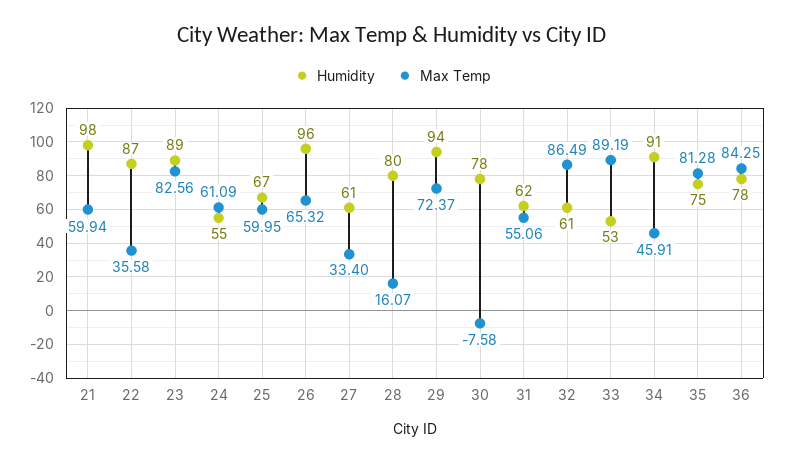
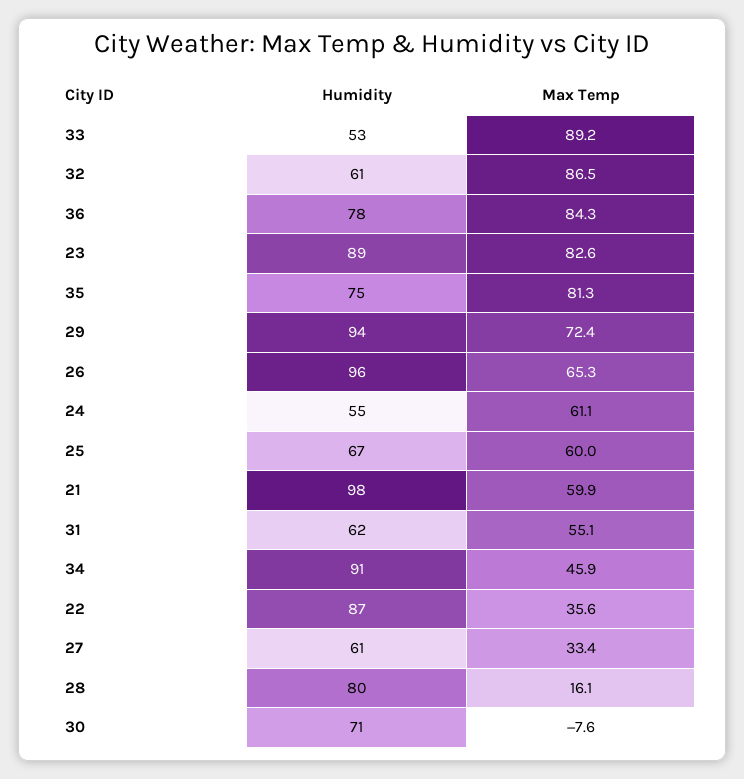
  {
    "Humidity": {
      "21": 98,
      "22": 87,
      "23": 89,
      "24": 55,
      "25": 67,
      "26": 96,
      "27": 61,
      "28": 80,
      "29": 94,
-     "30": 78,
+     "30": 71,
      "31": 62,
      "32": 61,
      "33": 53,
      "34": 91,
      "35": 75,
      "36": 78
    },
    "Max Temp": {
      "21": 59.94,
      "22": 35.58,
      "23": 82.56,
      "24": 61.09,
      "25": 59.95,
      "26": 65.32,
      "27": 33.4,
      "28": 16.07,
      "29": 72.37,
      "30": -7.58,
      "31": 55.06,
      "32": 86.49,
      "33": 89.19,
      "34": 45.91,
      "35": 81.28,
      "36": 84.25
    }
  }

